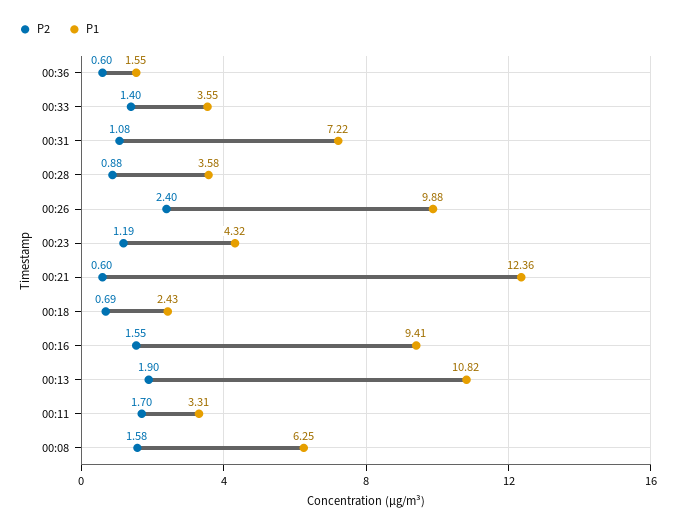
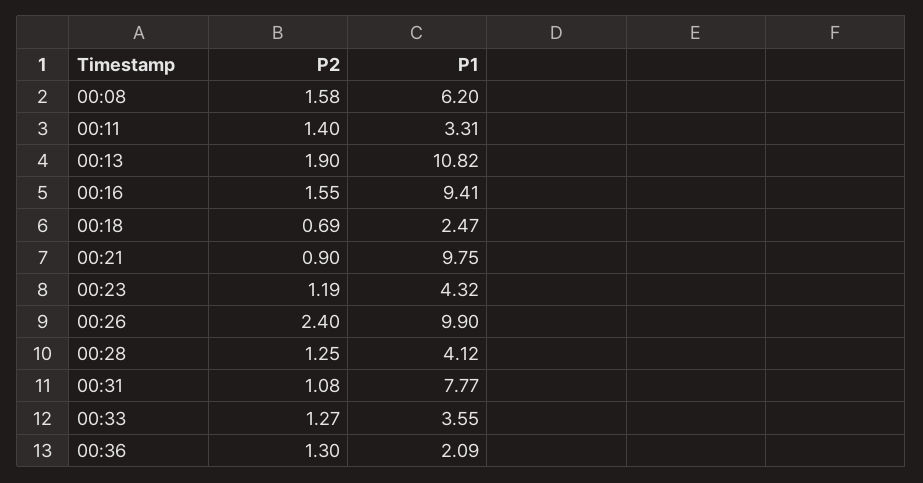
  {
    "P2": {
-     "00:36": 0.6,
+     "00:36": 1.3,
-     "00:33": 1.4,
+     "00:33": 1.27,
      "00:31": 1.08,
-     "00:28": 0.88,
+     "00:28": 1.25,
      "00:26": 2.4,
      "00:23": 1.19,
-     "00:21": 0.6,
+     "00:21": 0.9,
      "00:18": 0.69,
      "00:16": 1.55,
      "00:13": 1.9,
-     "00:11": 1.7,
+     "00:11": 1.4,
      "00:08": 1.58
    },
    "P1": {
-     "00:36": 1.55,
+     "00:36": 2.09,
      "00:33": 3.55,
-     "00:31": 7.22,
+     "00:31": 7.77,
-     "00:28": 3.58,
+     "00:28": 4.12,
-     "00:26": 9.88,
+     "00:26": 9.9,
      "00:23": 4.32,
-     "00:21": 12.36,
+     "00:21": 9.75,
-     "00:18": 2.43,
+     "00:18": 2.47,
      "00:16": 9.41,
      "00:13": 10.82,
      "00:11": 3.31,
-     "00:08": 6.25
+     "00:08": 6.2
    }
  }

